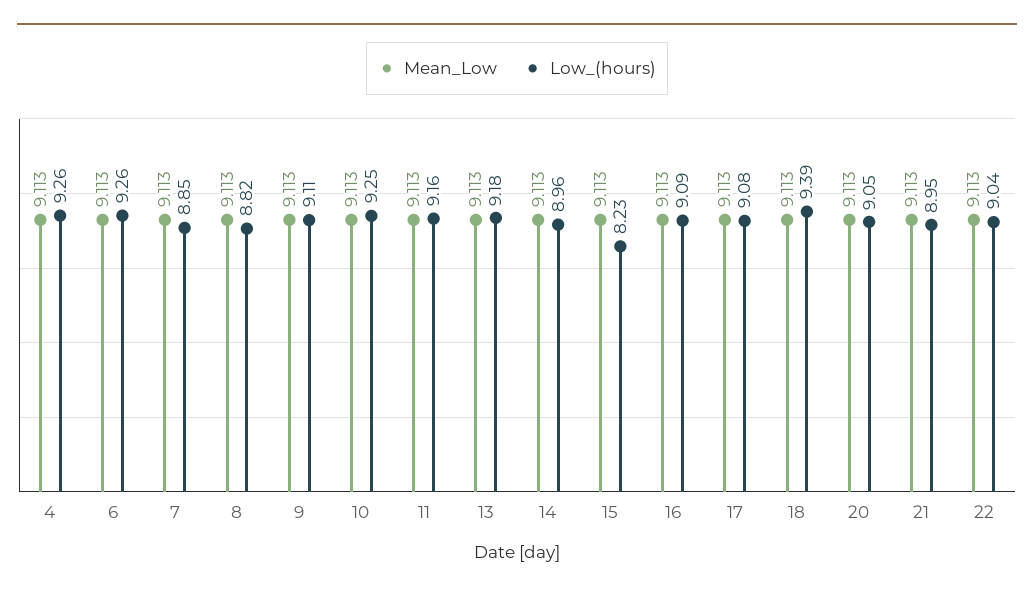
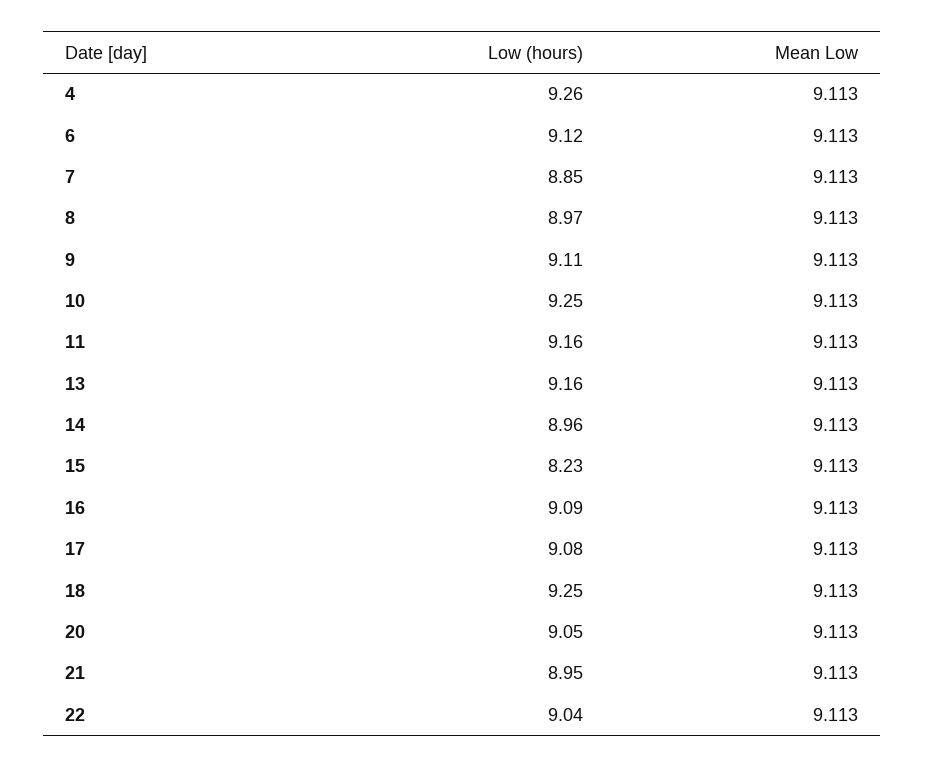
  {
    "Mean_Low": {
      "4": 9.113,
      "6": 9.113,
      "7": 9.113,
      "8": 9.113,
      "9": 9.113,
      "10": 9.113,
      "11": 9.113,
      "13": 9.113,
      "14": 9.113,
      "15": 9.113,
      "16": 9.113,
      "17": 9.113,
      "18": 9.113,
      "20": 9.113,
      "21": 9.113,
      "22": 9.113
    },
    "Low_(hours)": {
      "4": 9.26,
-     "6": 9.26,
+     "6": 9.12,
      "7": 8.85,
-     "8": 8.82,
+     "8": 8.97,
      "9": 9.11,
      "10": 9.25,
      "11": 9.16,
-     "13": 9.18,
+     "13": 9.16,
      "14": 8.96,
      "15": 8.23,
      "16": 9.09,
      "17": 9.08,
-     "18": 9.39,
+     "18": 9.25,
      "20": 9.05,
      "21": 8.95,
      "22": 9.04
    }
  }

